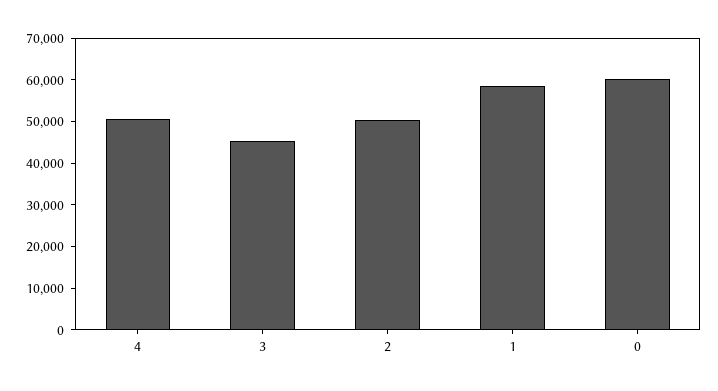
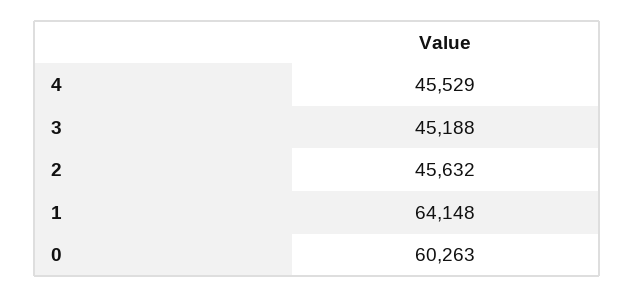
  {
-   "4": 50000,
+   "4": 45529,
    "3": 45188,
-   "2": 50000,
+   "2": 45632,
-   "1": 58000,
+   "1": 64148,
    "0": 60263
  }

